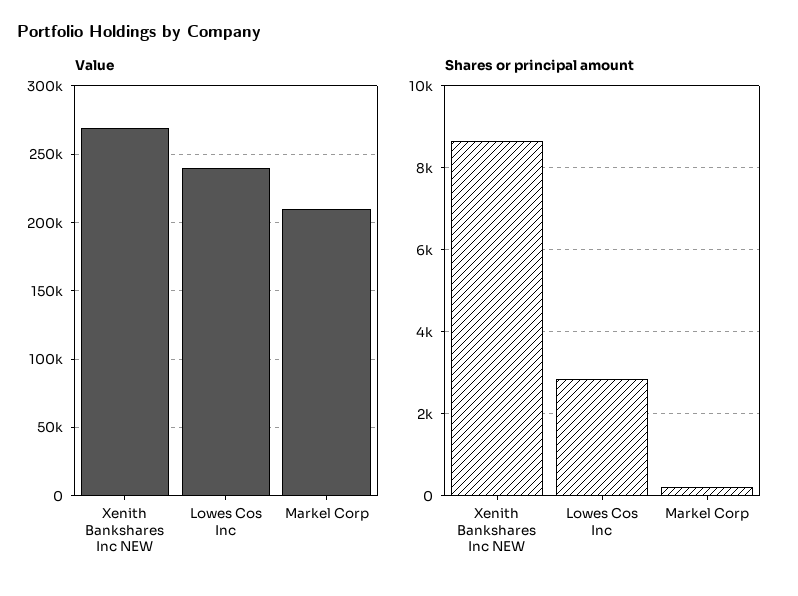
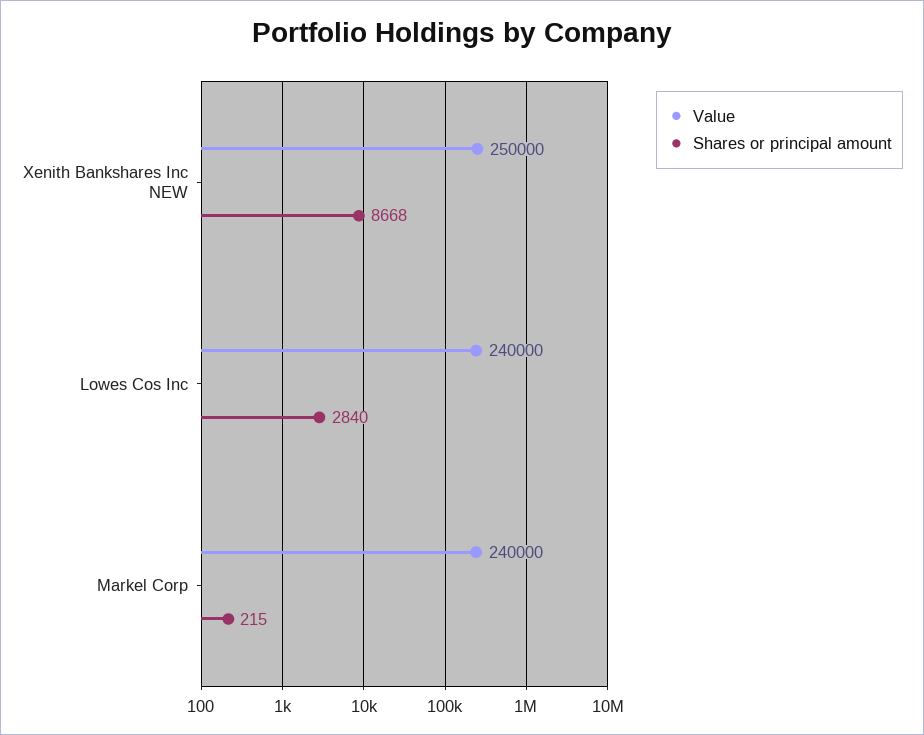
  {
    "Value": {
-     "Xenith Bankshares Inc NEW": 270000,
+     "Xenith Bankshares Inc NEW": 250000,
      "Lowes Cos Inc": 240000,
-     "Markel Corp": 210000
+     "Markel Corp": 240000
    },
    "Shares or principal amount": {
      "Xenith Bankshares Inc NEW": 8668,
      "Lowes Cos Inc": 2840,
      "Markel Corp": 215
    }
  }

